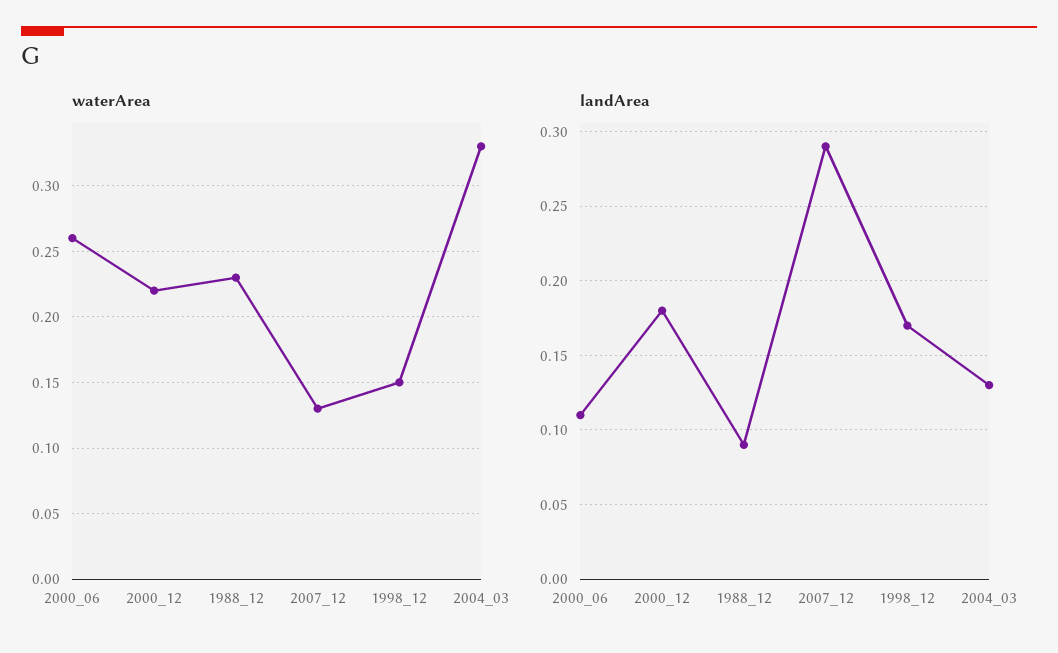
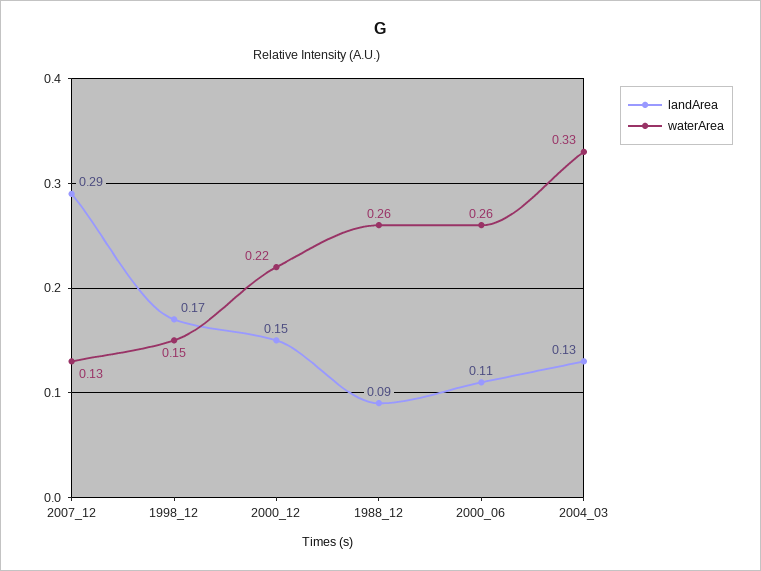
  {
    "waterArea": {
      "2000_06": 0.26,
      "2000_12": 0.22,
-     "1988_12": 0.23,
+     "1988_12": 0.26,
      "2007_12": 0.13,
      "1998_12": 0.15,
      "2004_03": 0.33
    },
    "landArea": {
      "2000_06": 0.11,
-     "2000_12": 0.18,
+     "2000_12": 0.15,
      "1988_12": 0.09,
      "2007_12": 0.29,
      "1998_12": 0.17,
      "2004_03": 0.13
    }
  }

